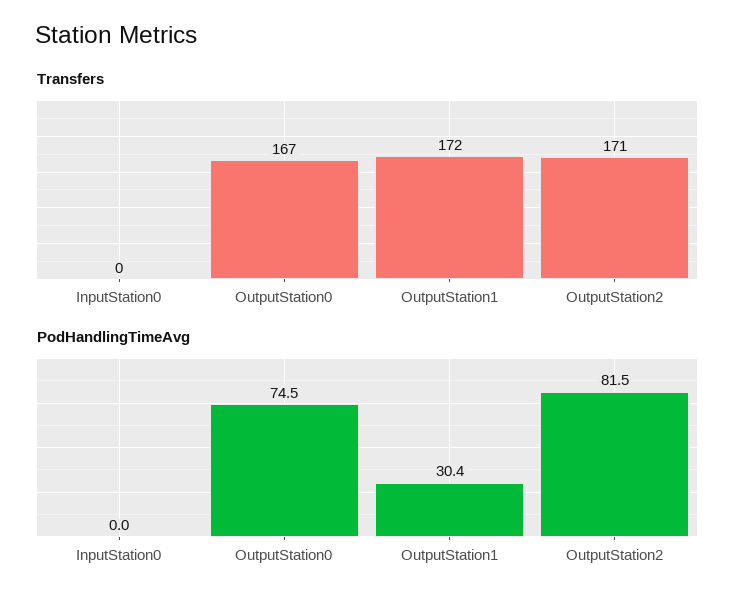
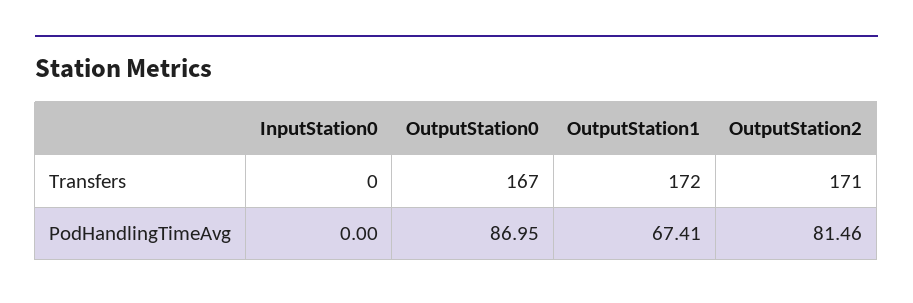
  {
    "Transfers": {
      "InputStation0": 0,
      "OutputStation0": 167,
      "OutputStation1": 172,
      "OutputStation2": 171
    },
    "PodHandlingTimeAvg": {
      "InputStation0": 0,
-     "OutputStation0": 74.5,
+     "OutputStation0": 86.95,
-     "OutputStation1": 30.4,
+     "OutputStation1": 67.41,
      "OutputStation2": 81.46
    }
  }

